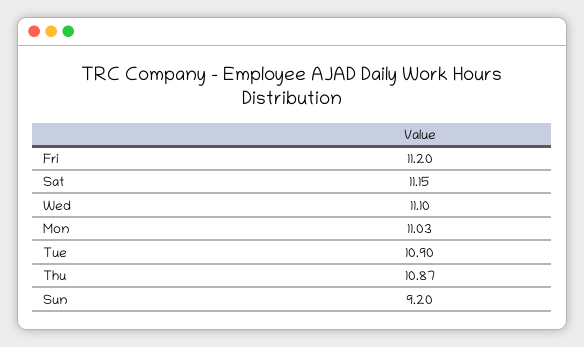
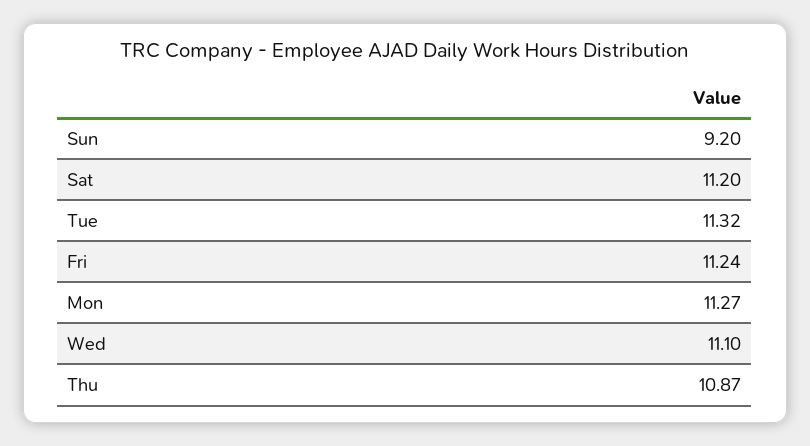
  {
-   "Fri": 11.2,
+   "Fri": 11.24,
-   "Sat": 11.15,
+   "Sat": 11.2,
    "Wed": 11.1,
-   "Mon": 11.03,
+   "Mon": 11.27,
-   "Tue": 10.9,
+   "Tue": 11.32,
    "Thu": 10.87,
    "Sun": 9.2
  }

